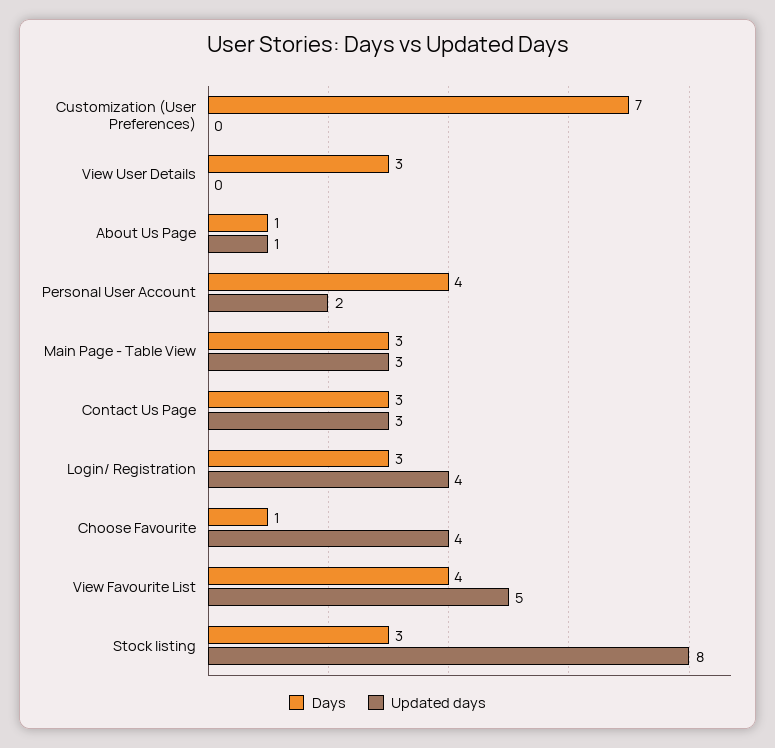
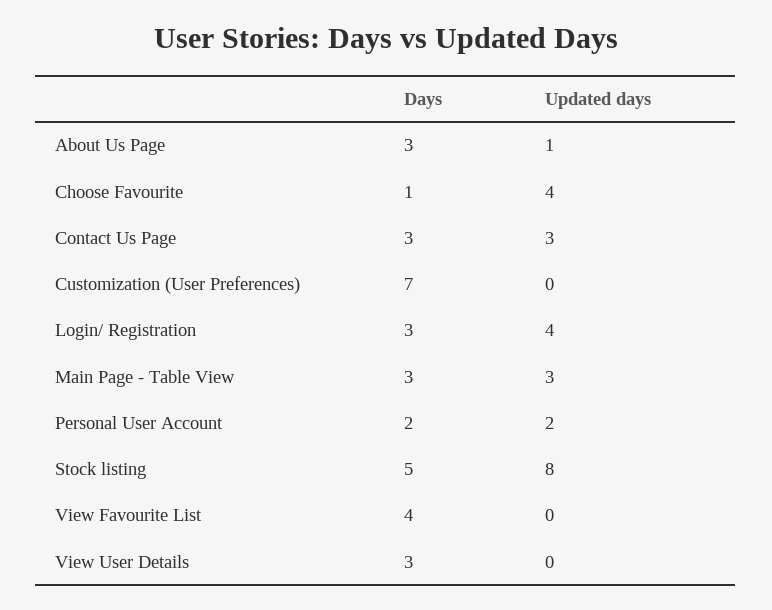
  {
    "Days": {
      "Customization (User Preferences)": 7,
      "View User Details": 3,
-     "About Us Page": 1,
+     "About Us Page": 3,
-     "Personal User Account": 4,
+     "Personal User Account": 2,
      "Main Page - Table View": 3,
      "Contact Us Page": 3,
      "Login/ Registration": 3,
      "Choose Favourite": 1,
      "View Favourite List": 4,
-     "Stock listing": 3
+     "Stock listing": 5
    },
    "Updated days": {
      "Customization (User Preferences)": 0,
      "View User Details": 0,
      "About Us Page": 1,
      "Personal User Account": 2,
      "Main Page - Table View": 3,
      "Contact Us Page": 3,
      "Login/ Registration": 4,
      "Choose Favourite": 4,
-     "View Favourite List": 5,
+     "View Favourite List": 0,
      "Stock listing": 8
    }
  }

